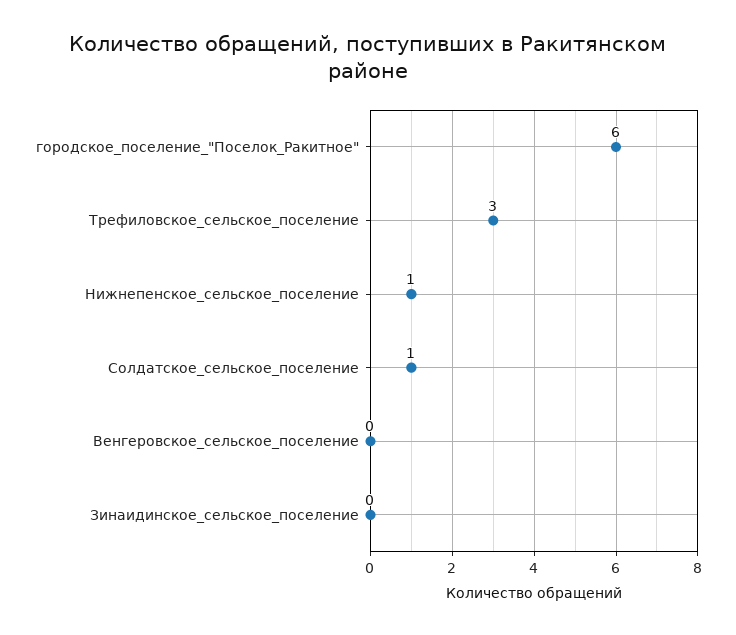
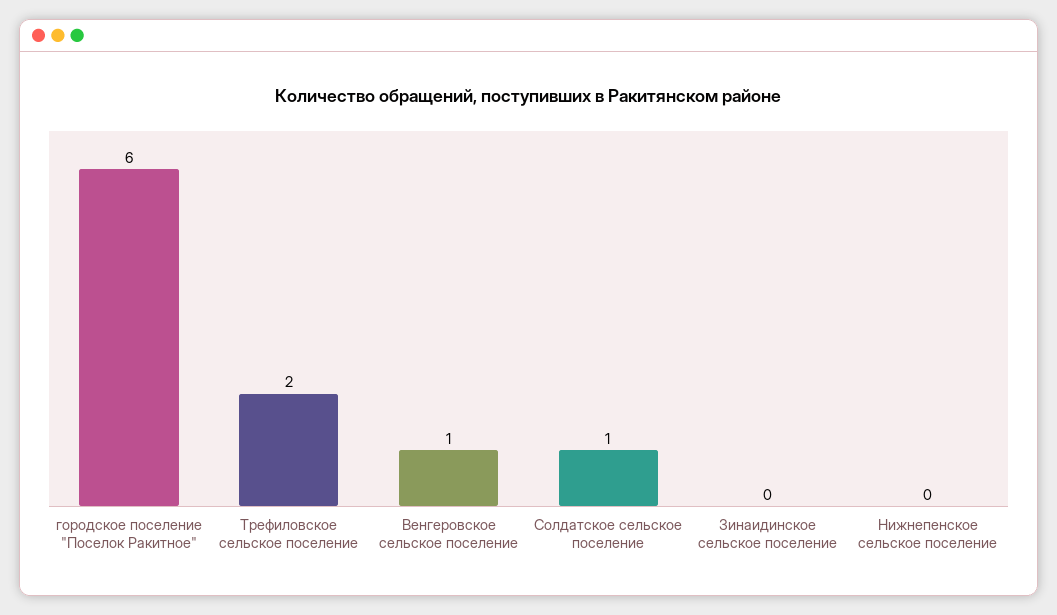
  {
    "городское_поселение_\"Поселок_Ракитное\"": 6,
-   "Трефиловское_сельское_поселение": 3,
+   "Трефиловское_сельское_поселение": 2,
-   "Нижнепенское_сельское_поселение": 1,
+   "Нижнепенское_сельское_поселение": 0,
    "Солдатское_сельское_поселение": 1,
-   "Венгеровское_сельское_поселение": 0,
+   "Венгеровское_сельское_поселение": 1,
    "Зинаидинское_сельское_поселение": 0
  }

